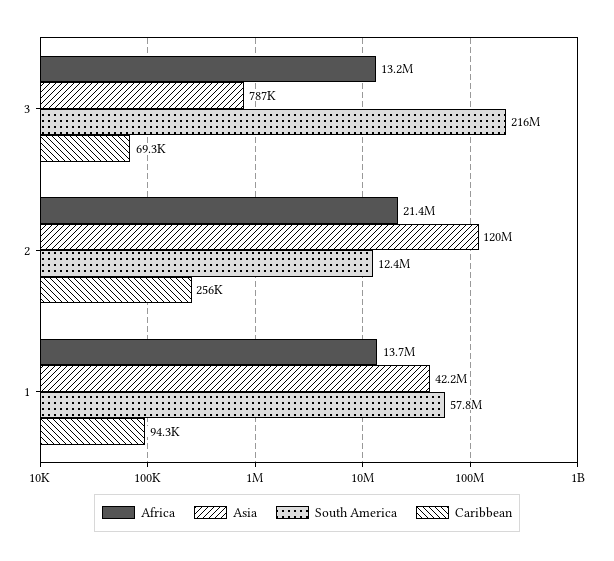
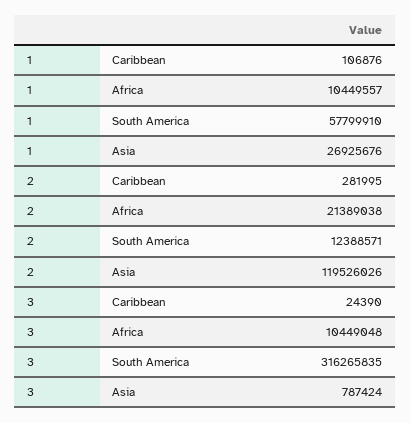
  {
    "Africa": {
-     "3": 13200000,
+     "3": 10449048,
      "2": 21389038,
-     "1": 13700000
+     "1": 10449557
    },
    "Asia": {
      "3": 787424,
      "2": 119526026,
-     "1": 42200000
+     "1": 26925676
    },
    "South America": {
-     "3": 216000000,
+     "3": 316265835,
      "2": 12388571,
      "1": 57799910
    },
    "Caribbean": {
-     "3": 69300,
+     "3": 24390,
-     "2": 256000,
+     "2": 281995,
-     "1": 94300
+     "1": 106876
    }
  }

